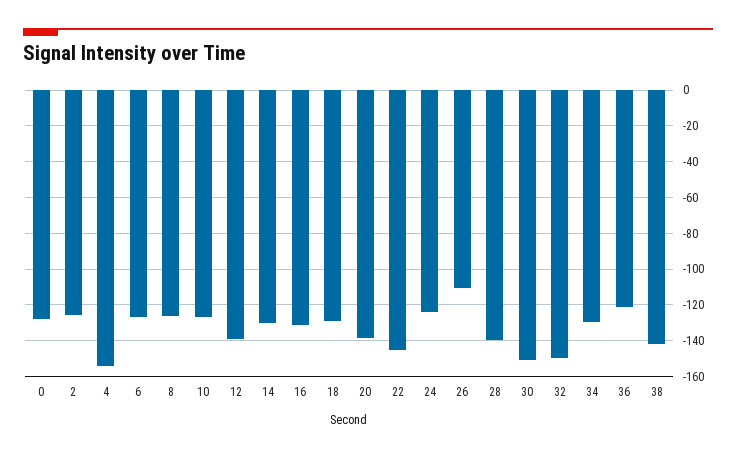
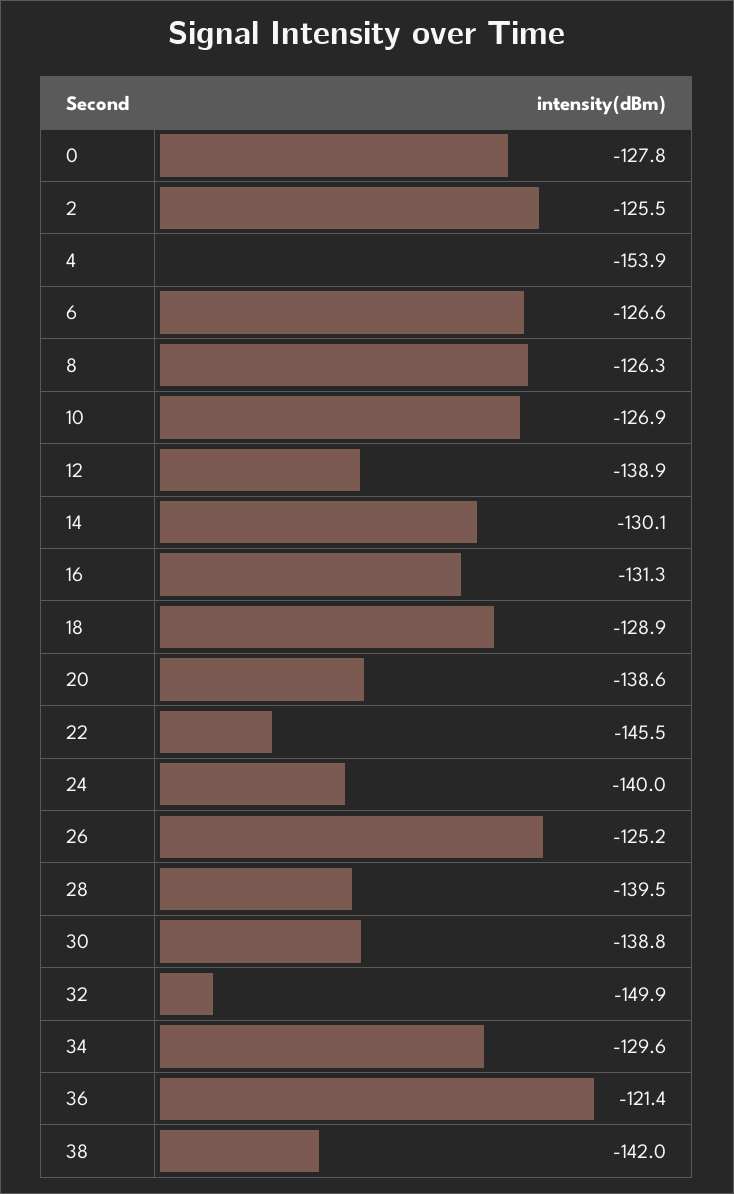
  {
    "0": -127.8,
    "2": -125.5,
    "4": -153.9,
    "6": -126.6,
    "8": -126.3,
    "10": -126.9,
    "12": -138.9,
    "14": -130.1,
    "16": -131.3,
    "18": -128.9,
    "20": -138.6,
    "22": -145.5,
-   "24": -125,
+   "24": -140,
-   "26": -110,
+   "26": -125.2,
    "28": -139.5,
-   "30": -150,
+   "30": -138.8,
    "32": -149.9,
    "34": -129.6,
    "36": -121.4,
    "38": -142
  }

